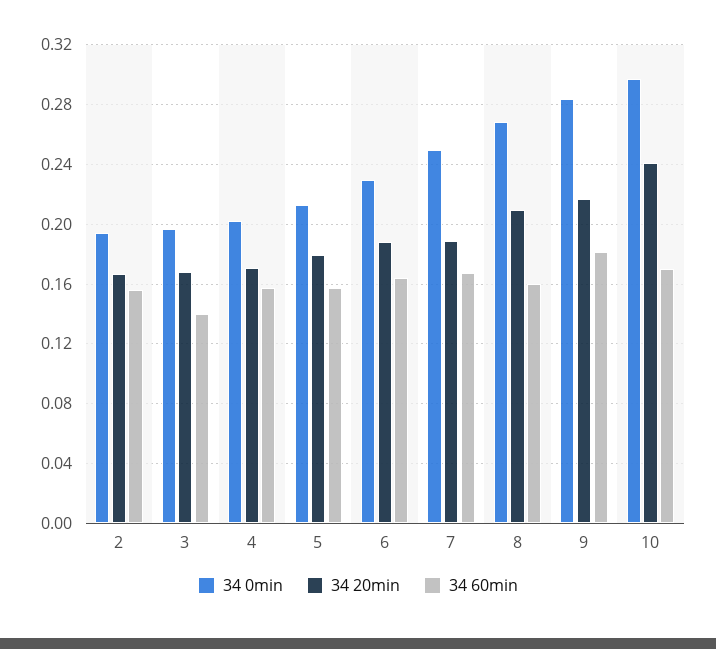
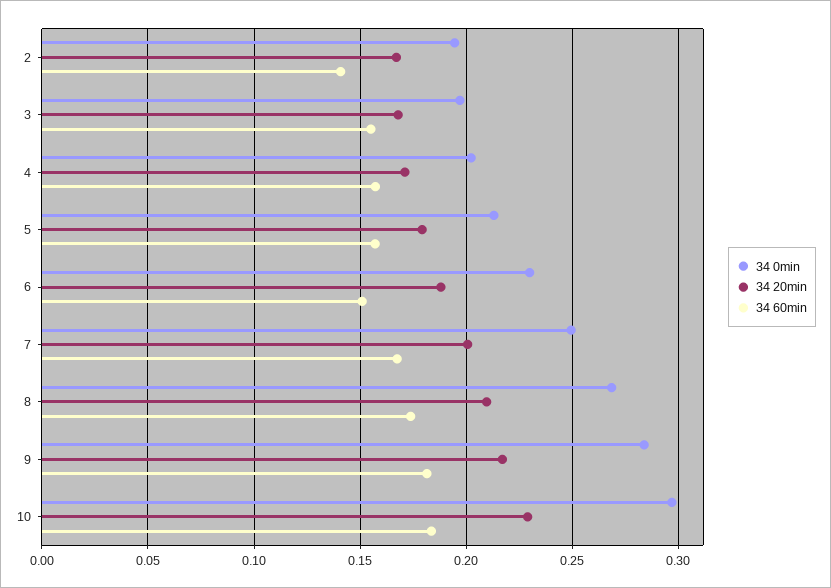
  {
    "34 0min": {
      "2": 0.195,
      "3": 0.195,
      "4": 0.2,
      "5": 0.215,
      "6": 0.23,
      "7": 0.25,
      "8": 0.27,
      "9": 0.285,
      "10": 0.295
    },
    "34 20min": {
      "2": 0.165,
      "3": 0.17,
      "4": 0.17,
      "5": 0.18,
      "6": 0.19,
-     "7": 0.19,
+     "7": 0.2,
      "8": 0.21,
      "9": 0.215,
-     "10": 0.24
+     "10": 0.23
    },
    "34 60min": {
-     "2": 0.155,
+     "2": 0.14,
-     "3": 0.14,
+     "3": 0.155,
      "4": 0.155,
      "5": 0.155,
-     "6": 0.165,
+     "6": 0.15,
      "7": 0.17,
-     "8": 0.16,
+     "8": 0.175,
      "9": 0.18,
-     "10": 0.17
+     "10": 0.185
    }
  }

